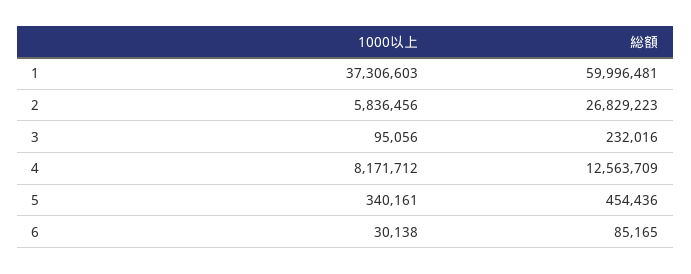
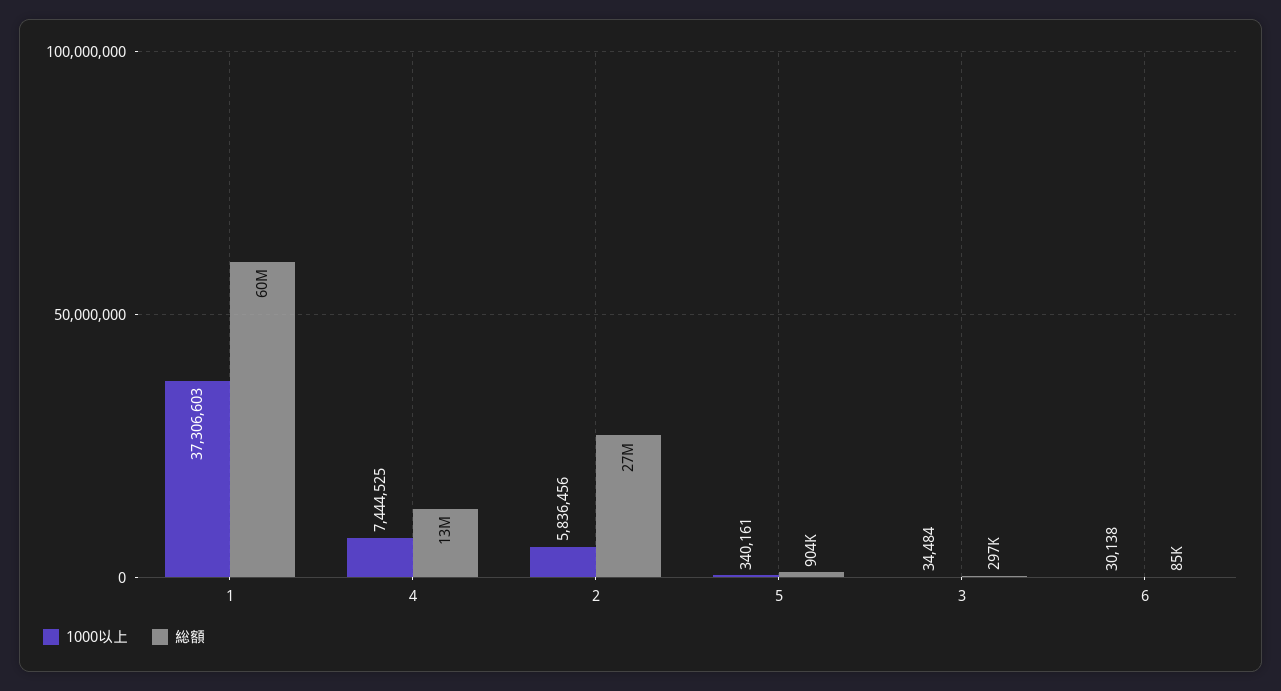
  {
    "1000以上": {
      "1": 37306603,
      "2": 5836456,
-     "3": 95056,
+     "3": 34484,
-     "4": 8171712,
+     "4": 7444525,
      "5": 340161,
      "6": 30138
    },
    "総額": {
      "1": 59996481,
      "2": 26829223,
-     "3": 232016,
+     "3": 297000,
      "4": 12563709,
-     "5": 454436,
+     "5": 904000,
      "6": 85165
    }
  }

